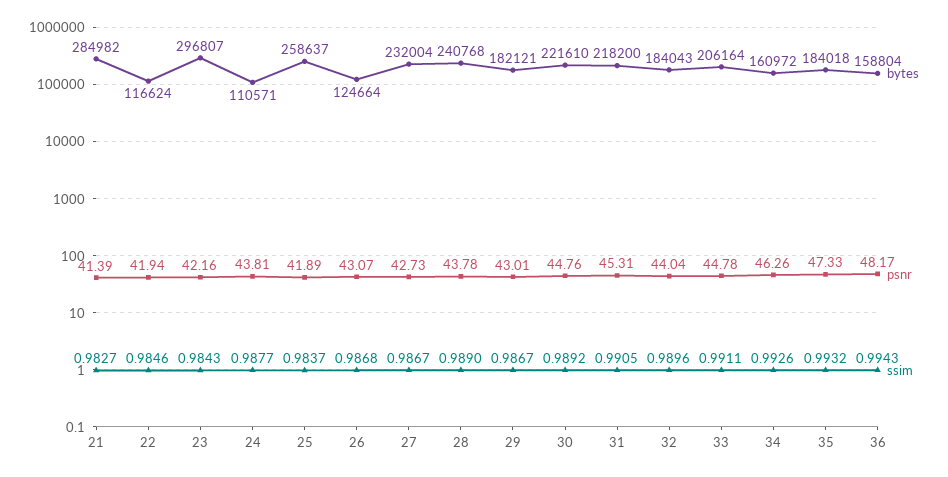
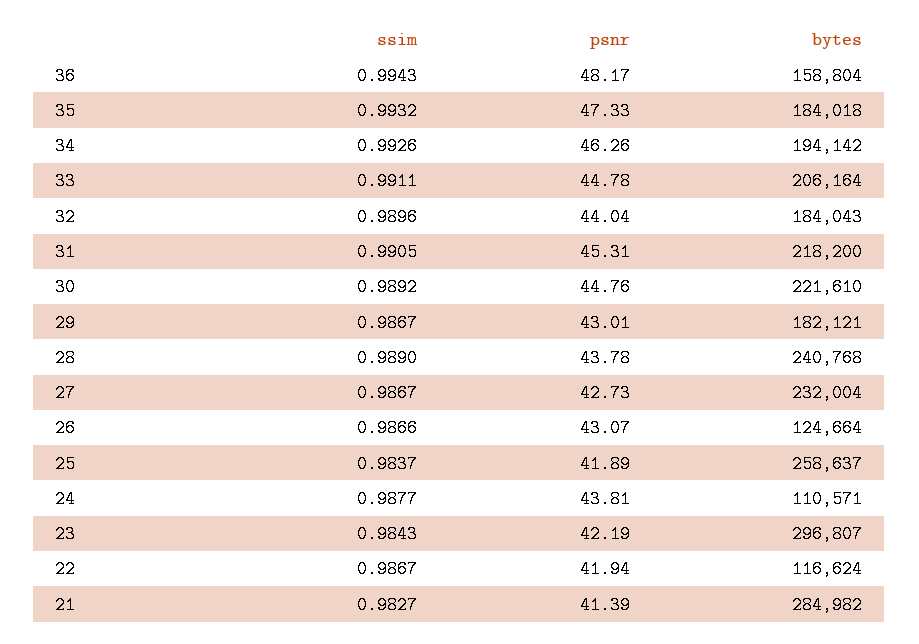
  {
    "bytes": {
      "21": 284982,
      "22": 116624,
      "23": 296807,
      "24": 110571,
      "25": 258637,
      "26": 124664,
      "27": 232004,
      "28": 240768,
      "29": 182121,
      "30": 221610,
      "31": 218200,
      "32": 184043,
      "33": 206164,
-     "34": 160972,
+     "34": 194142,
      "35": 184018,
      "36": 158804
    },
    "psnr": {
      "21": 41.39,
      "22": 41.94,
-     "23": 42.16,
+     "23": 42.19,
      "24": 43.81,
      "25": 41.89,
      "26": 43.07,
      "27": 42.73,
      "28": 43.78,
      "29": 43.01,
      "30": 44.76,
      "31": 45.31,
      "32": 44.04,
      "33": 44.78,
      "34": 46.26,
      "35": 47.33,
      "36": 48.17
    },
    "ssim": {
      "21": 0.9827,
-     "22": 0.9846,
+     "22": 0.9867,
      "23": 0.9843,
      "24": 0.9877,
      "25": 0.9837,
-     "26": 0.9868,
+     "26": 0.9866,
      "27": 0.9867,
      "28": 0.989,
      "29": 0.9867,
      "30": 0.9892,
      "31": 0.9905,
      "32": 0.9896,
      "33": 0.9911,
      "34": 0.9926,
      "35": 0.9932,
      "36": 0.9943
    }
  }

